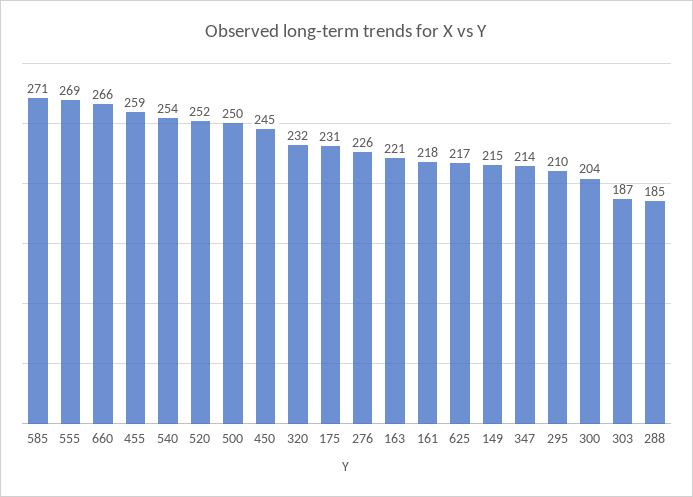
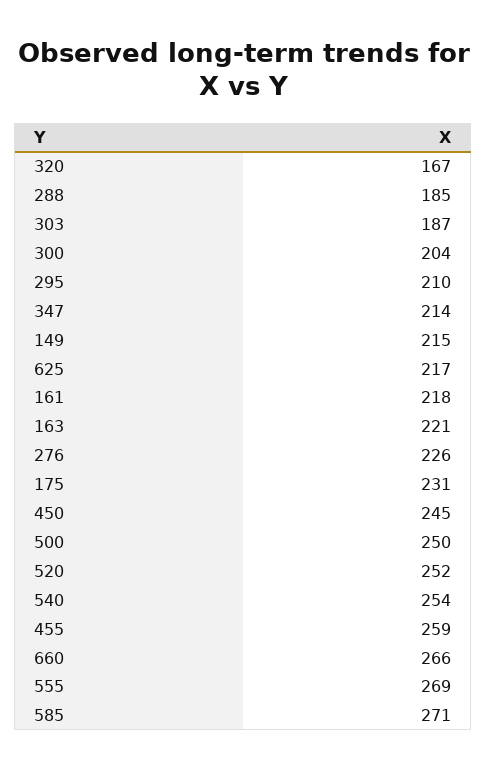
  {
    "585": 271,
    "555": 269,
    "660": 266,
    "455": 259,
    "540": 254,
    "520": 252,
    "500": 250,
    "450": 245,
-   "320": 232,
+   "320": 167,
    "175": 231,
    "276": 226,
    "163": 221,
    "161": 218,
    "625": 217,
    "149": 215,
    "347": 214,
    "295": 210,
    "300": 204,
    "303": 187,
    "288": 185
  }

